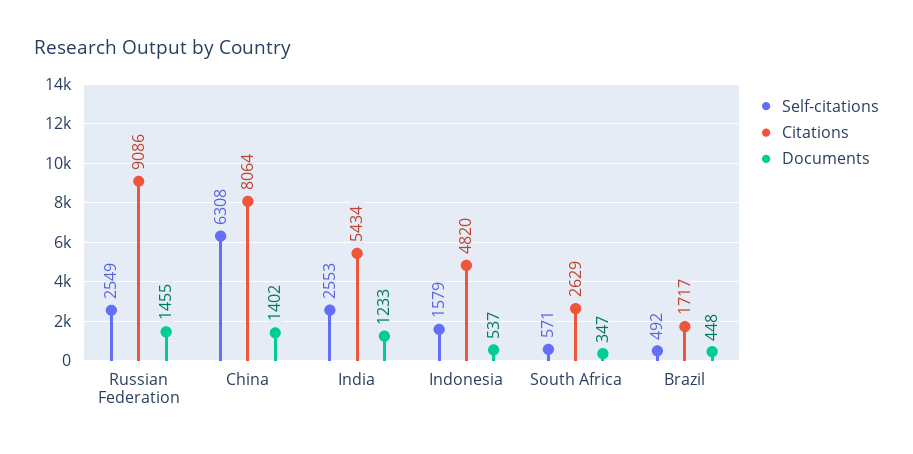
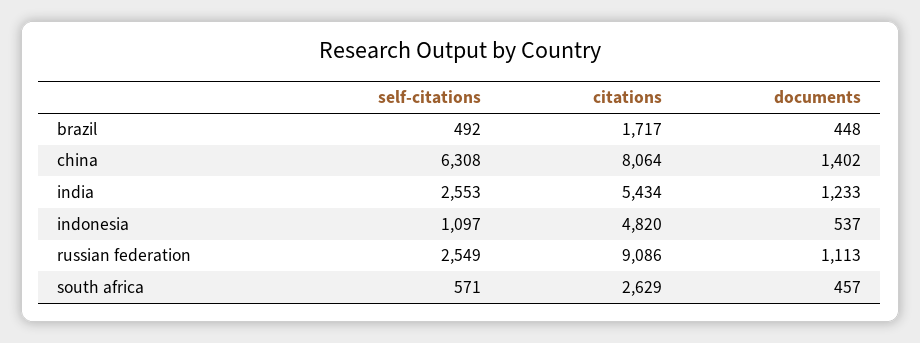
  {
    "Self-citations": {
      "Russian Federation": 2549,
      "China": 6308,
      "India": 2553,
-     "Indonesia": 1579,
+     "Indonesia": 1097,
      "South Africa": 571,
      "Brazil": 492
    },
    "Citations": {
      "Russian Federation": 9086,
      "China": 8064,
      "India": 5434,
      "Indonesia": 4820,
      "South Africa": 2629,
      "Brazil": 1717
    },
    "Documents": {
-     "Russian Federation": 1455,
+     "Russian Federation": 1113,
      "China": 1402,
      "India": 1233,
      "Indonesia": 537,
-     "South Africa": 347,
+     "South Africa": 457,
      "Brazil": 448
    }
  }

